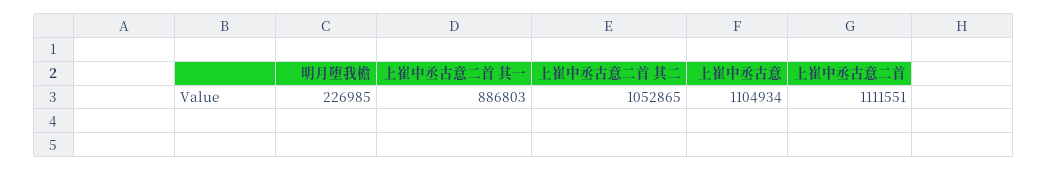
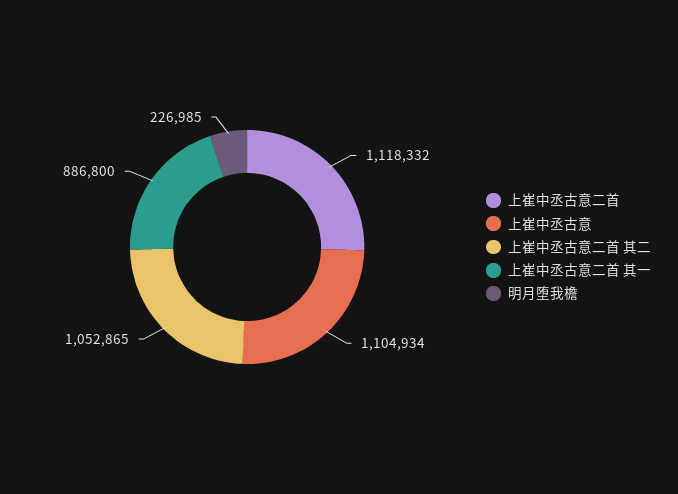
  {
    "明月堕我檐": 226985,
-   "上崔中丞古意二首 其一": 886803,
+   "上崔中丞古意二首 其一": 886800,
    "上崔中丞古意二首 其二": 1052865,
    "上崔中丞古意": 1104934,
-   "上崔中丞古意二首": 1111551
+   "上崔中丞古意二首": 1118332
  }

